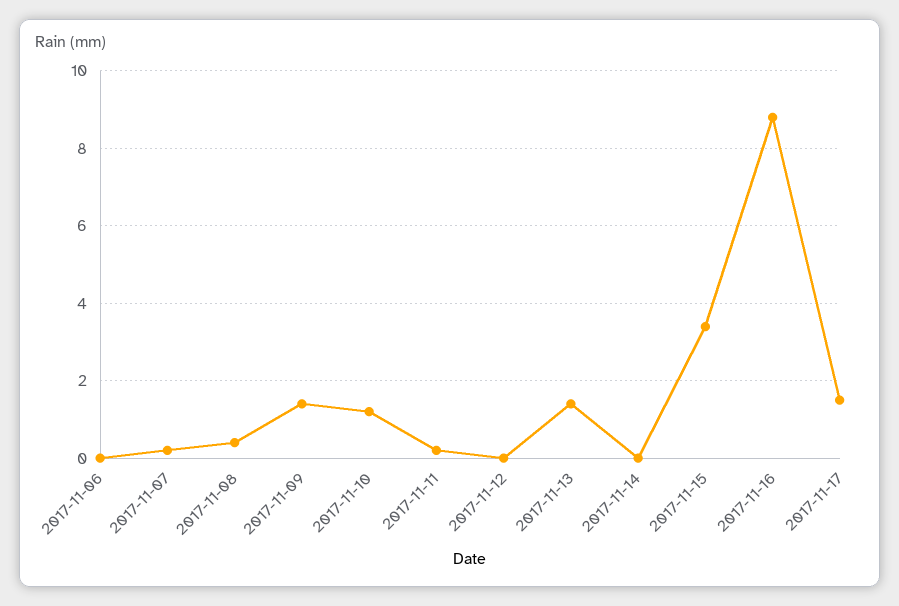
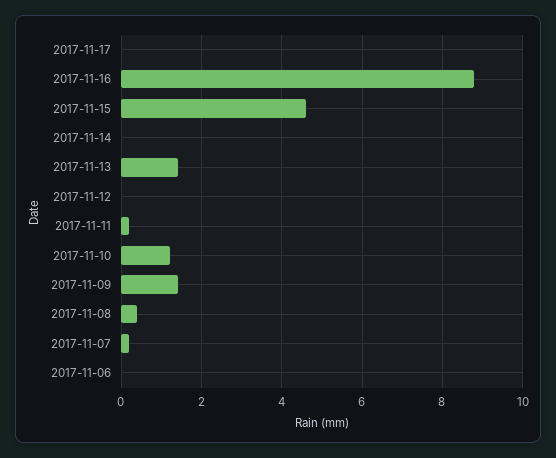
  {
    "2017-11-06": 0,
    "2017-11-07": 0,
    "2017-11-08": 0.5,
    "2017-11-09": 1.5,
    "2017-11-10": 1,
    "2017-11-11": 0,
    "2017-11-12": 0,
    "2017-11-13": 1.5,
    "2017-11-14": 0,
-   "2017-11-15": 3.5,
+   "2017-11-15": 4.5,
    "2017-11-16": 9,
-   "2017-11-17": 1.5
+   "2017-11-17": 0
  }

